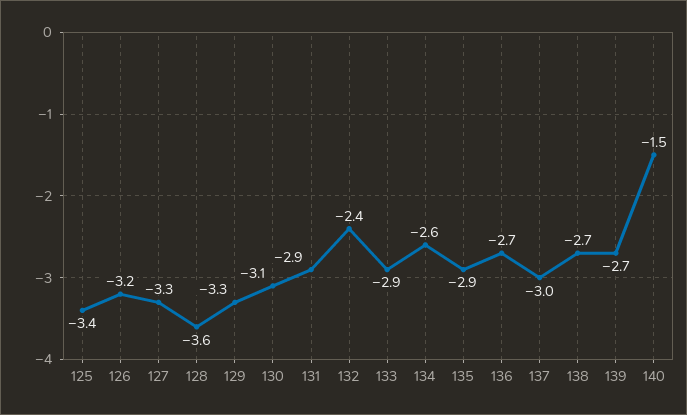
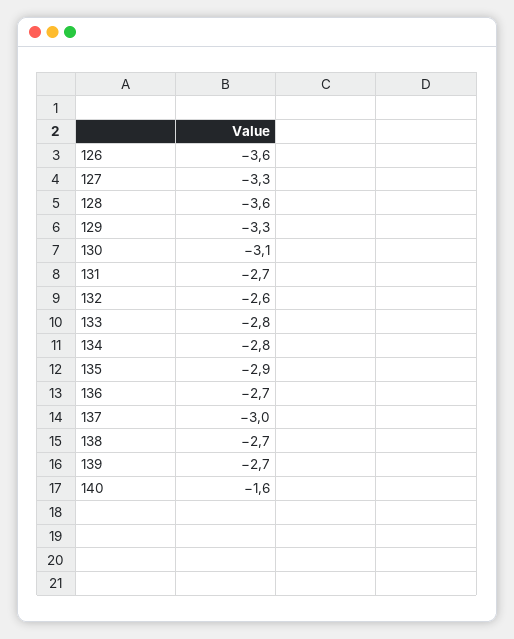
  {
-   "125": -3.4,
-   "126": -3.2,
+   "126": -3.6,
    "127": -3.3,
    "128": -3.6,
    "129": -3.3,
    "130": -3.1,
-   "131": -2.9,
+   "131": -2.7,
-   "132": -2.4,
+   "132": -2.6,
-   "133": -2.9,
+   "133": -2.8,
-   "134": -2.6,
+   "134": -2.8,
    "135": -2.9,
    "136": -2.7,
    "137": -3,
    "138": -2.7,
    "139": -2.7,
-   "140": -1.5
+   "140": -1.6
  }

